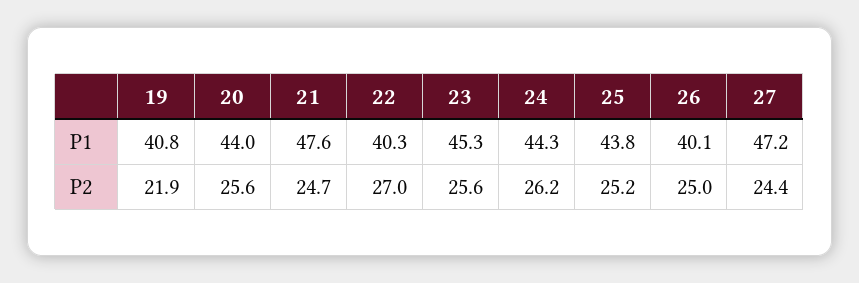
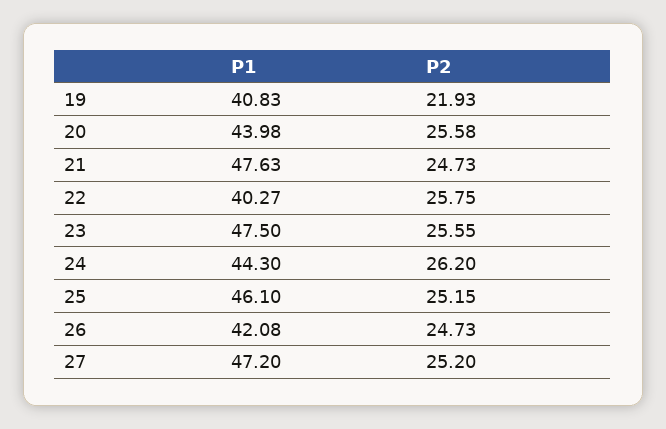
  {
    "19": {
      "P1": 40.83,
      "P2": 21.93
    },
    "20": {
      "P1": 43.98,
      "P2": 25.58
    },
    "21": {
      "P1": 47.63,
      "P2": 24.73
    },
    "22": {
      "P1": 40.27,
-     "P2": 27
+     "P2": 25.75
    },
    "23": {
-     "P1": 45.3,
+     "P1": 47.5,
      "P2": 25.55
    },
    "24": {
      "P1": 44.3,
      "P2": 26.2
    },
    "25": {
-     "P1": 43.8,
+     "P1": 46.1,
      "P2": 25.15
    },
    "26": {
-     "P1": 40.1,
+     "P1": 42.08,
-     "P2": 25
+     "P2": 24.73
    },
    "27": {
      "P1": 47.2,
-     "P2": 24.4
+     "P2": 25.2
    }
  }

